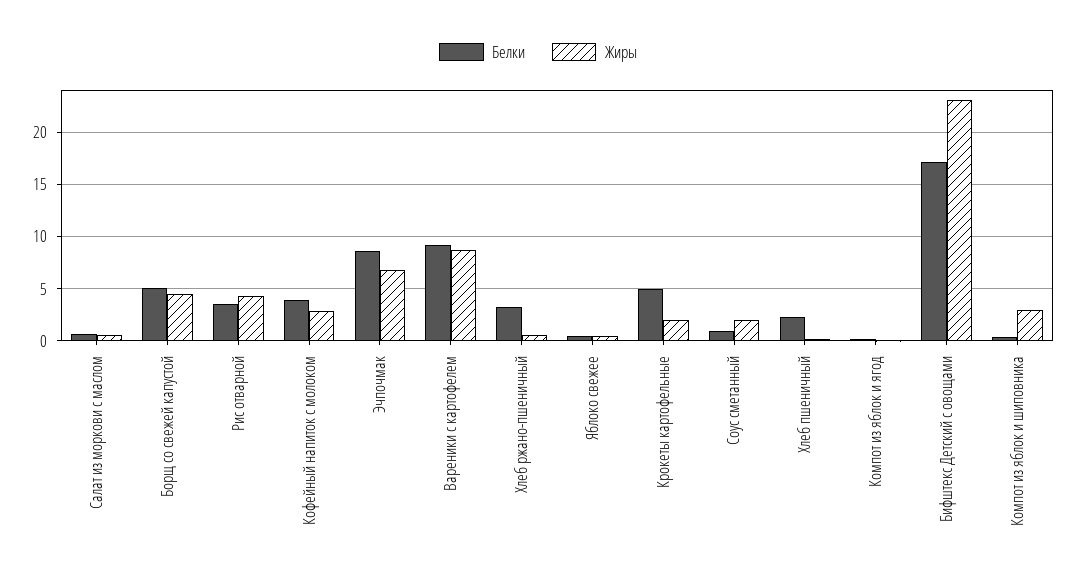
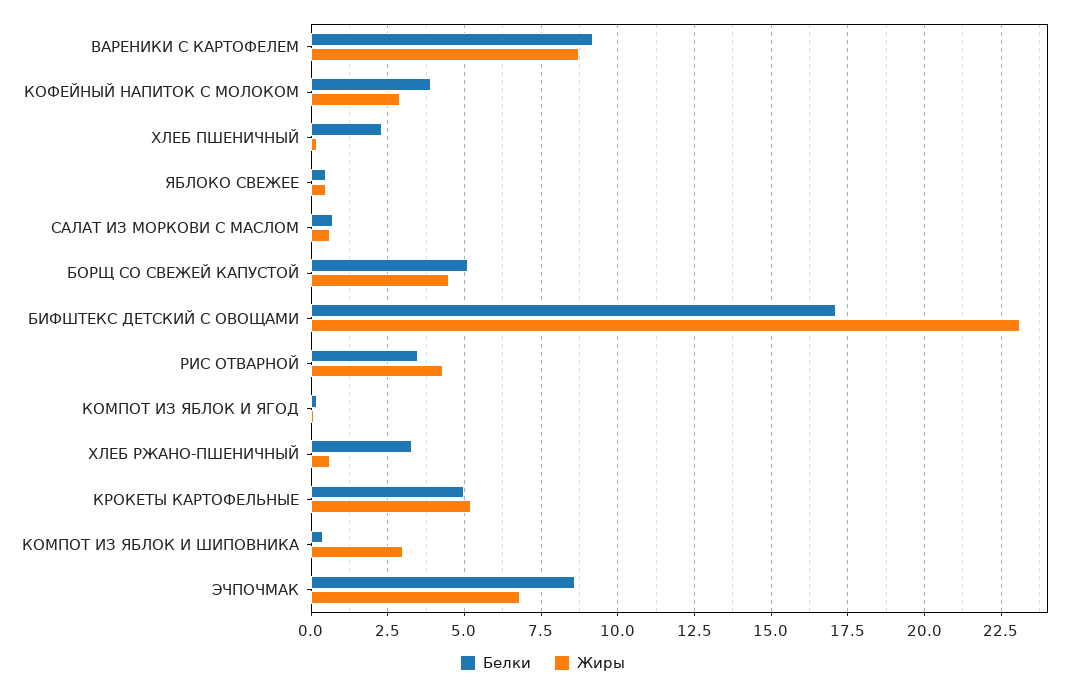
  {
    "Белки": {
      "Салат из моркови с маслом": 0.75,
      "Борщ со свежей капустой": 5,
      "Рис отварной": 3.5,
      "Кофейный напиток с молоком": 4,
      "Эчпочмак": 8.5,
      "Вареники с картофелем": 9.25,
      "Хлеб ржано-пшеничный": 3.25,
      "Яблоко свежее": 0.5,
      "Крокеты картофельные": 5,
-     "Соус сметанный": 1,
      "Хлеб пшеничный": 2.25,
      "Компот из яблок и ягод": 0.25,
      "Бифштекс Детский с овощами": 17,
      "Компот из яблок и шиповника": 0.5
    },
    "Жиры": {
      "Салат из моркови с маслом": 0.5,
      "Борщ со свежей капустой": 4.5,
      "Рис отварной": 4.25,
      "Кофейный напиток с молоком": 3,
      "Эчпочмак": 6.75,
      "Вареники с картофелем": 8.75,
      "Хлеб ржано-пшеничный": 0.5,
      "Яблоко свежее": 0.5,
-     "Крокеты картофельные": 2,
+     "Крокеты картофельные": 5.25,
-     "Соус сметанный": 2,
      "Хлеб пшеничный": 0.25,
      "Компот из яблок и ягод": 0,
      "Бифштекс Детский с овощами": 23,
      "Компот из яблок и шиповника": 3
    }
  }

